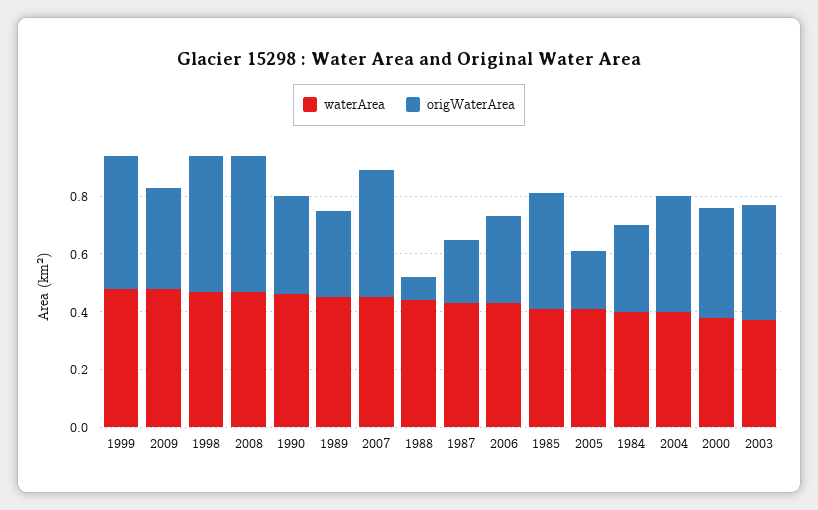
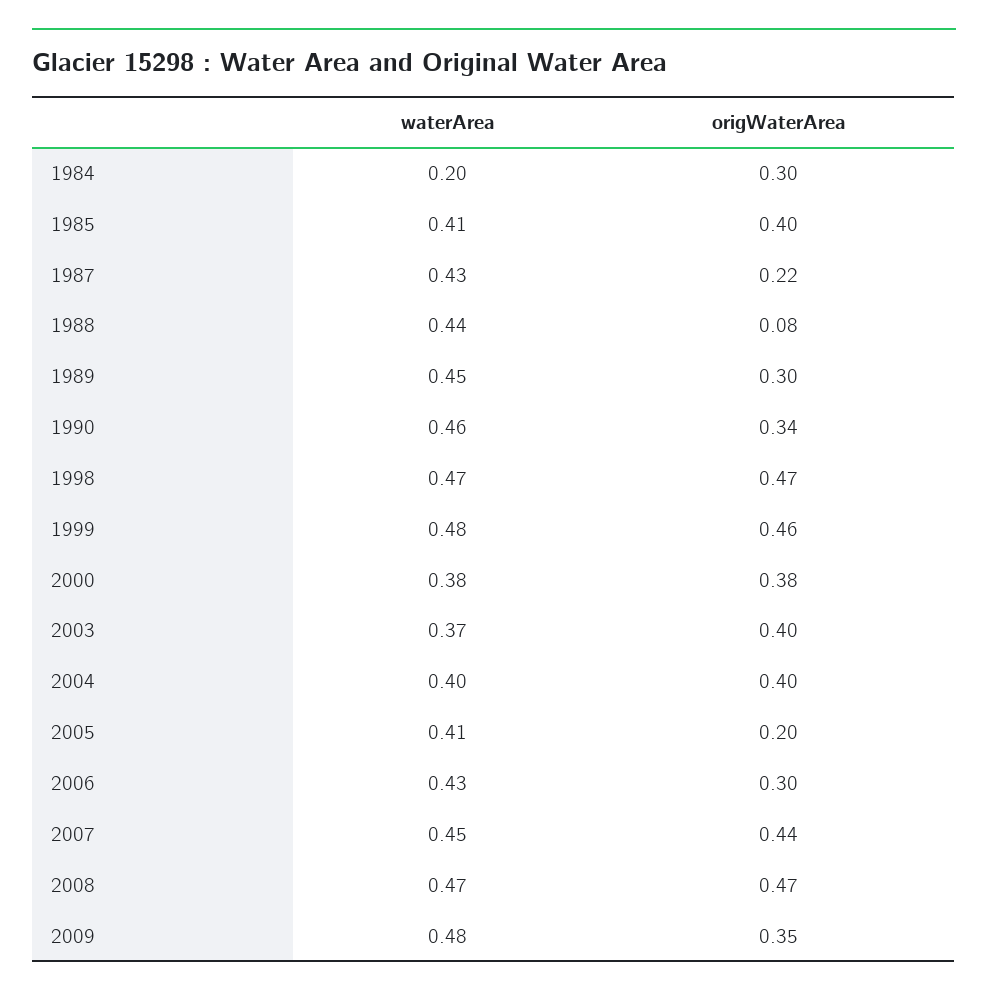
  {
    "waterArea": {
      "1999": 0.48,
      "2009": 0.48,
      "1998": 0.47,
      "2008": 0.47,
      "1990": 0.46,
      "1989": 0.45,
      "2007": 0.45,
      "1988": 0.44,
      "1987": 0.43,
      "2006": 0.43,
      "1985": 0.41,
      "2005": 0.41,
-     "1984": 0.4,
+     "1984": 0.2,
      "2004": 0.4,
      "2000": 0.38,
      "2003": 0.37
    },
    "origWaterArea": {
      "1999": 0.46,
      "2009": 0.35,
      "1998": 0.47,
      "2008": 0.47,
      "1990": 0.34,
      "1989": 0.3,
      "2007": 0.44,
      "1988": 0.08,
      "1987": 0.22,
      "2006": 0.3,
      "1985": 0.4,
      "2005": 0.2,
      "1984": 0.3,
      "2004": 0.4,
      "2000": 0.38,
      "2003": 0.4
    }
  }

